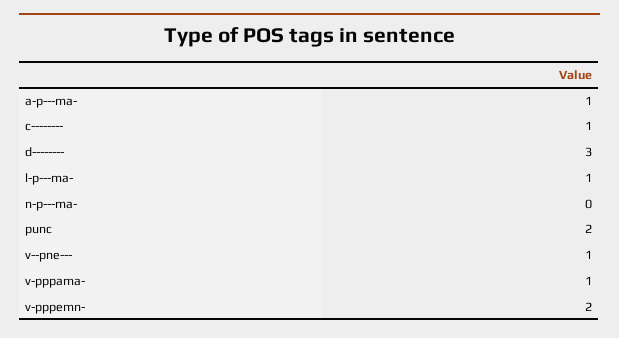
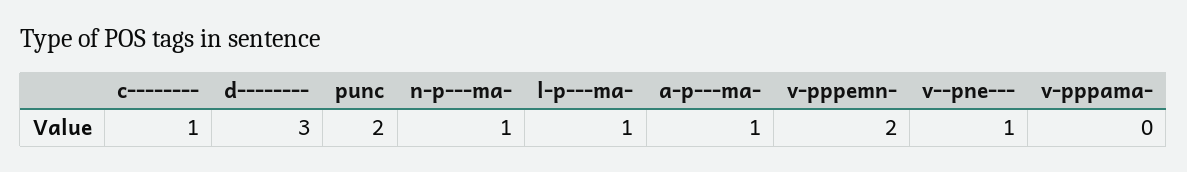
  {
    "a-p---ma-": 1,
    "c--------": 1,
    "d--------": 3,
    "l-p---ma-": 1,
-   "n-p---ma-": 0,
+   "n-p---ma-": 1,
    "punc": 2,
    "v--pne---": 1,
-   "v-pppama-": 1,
+   "v-pppama-": 0,
    "v-pppemn-": 2
  }

